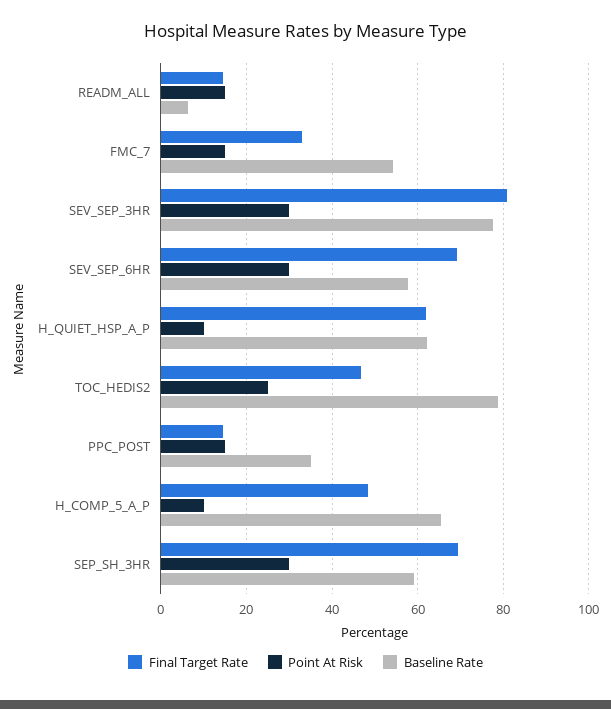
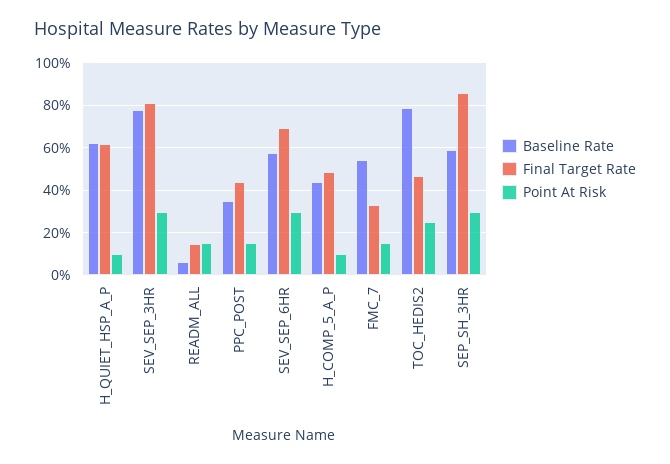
  {
    "Final Target Rate": {
      "READM_ALL": 14,
      "FMC_7": 34,
      "SEV_SEP_3HR": 80,
      "SEV_SEP_6HR": 70,
      "H_QUIET_HSP_A_P": 62,
      "TOC_HEDIS2": 46,
-     "PPC_POST": 14,
+     "PPC_POST": 45,
      "H_COMP_5_A_P": 48,
-     "SEP_SH_3HR": 70
+     "SEP_SH_3HR": 85
    },
    "Point At Risk": {
      "READM_ALL": 16,
      "FMC_7": 16,
      "SEV_SEP_3HR": 30,
      "SEV_SEP_6HR": 30,
      "H_QUIET_HSP_A_P": 10,
      "TOC_HEDIS2": 26,
      "PPC_POST": 16,
      "H_COMP_5_A_P": 10,
      "SEP_SH_3HR": 30
    },
    "Baseline Rate": {
      "READM_ALL": 6,
      "FMC_7": 54,
      "SEV_SEP_3HR": 78,
      "SEV_SEP_6HR": 58,
      "H_QUIET_HSP_A_P": 62,
      "TOC_HEDIS2": 78,
      "PPC_POST": 36,
-     "H_COMP_5_A_P": 66,
+     "H_COMP_5_A_P": 45,
      "SEP_SH_3HR": 60
    }
  }

